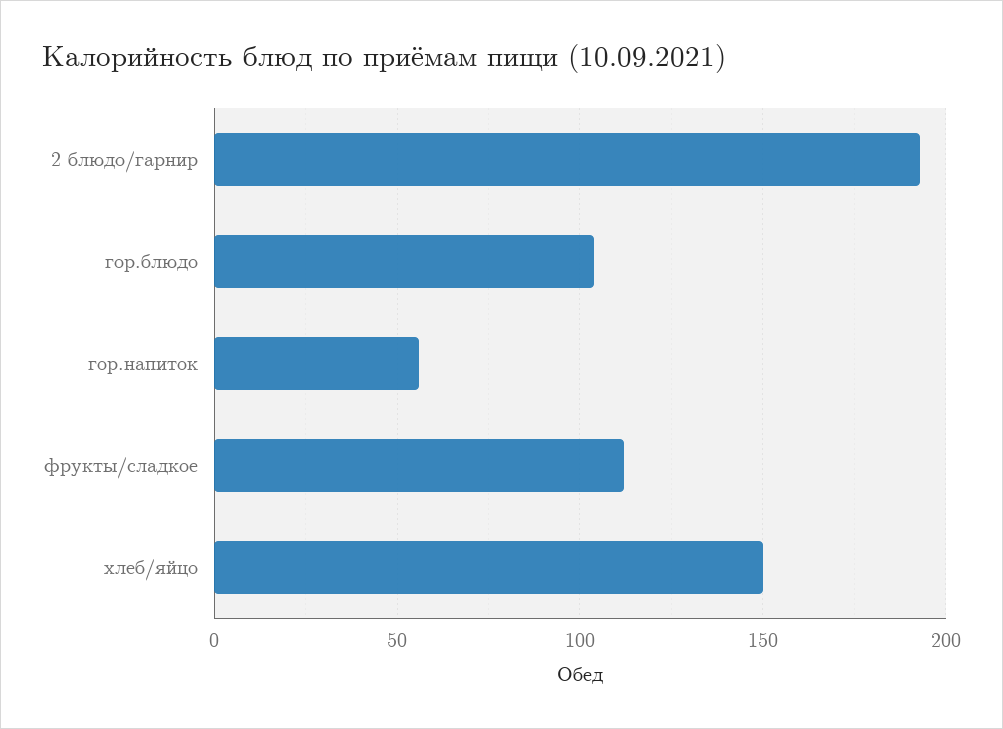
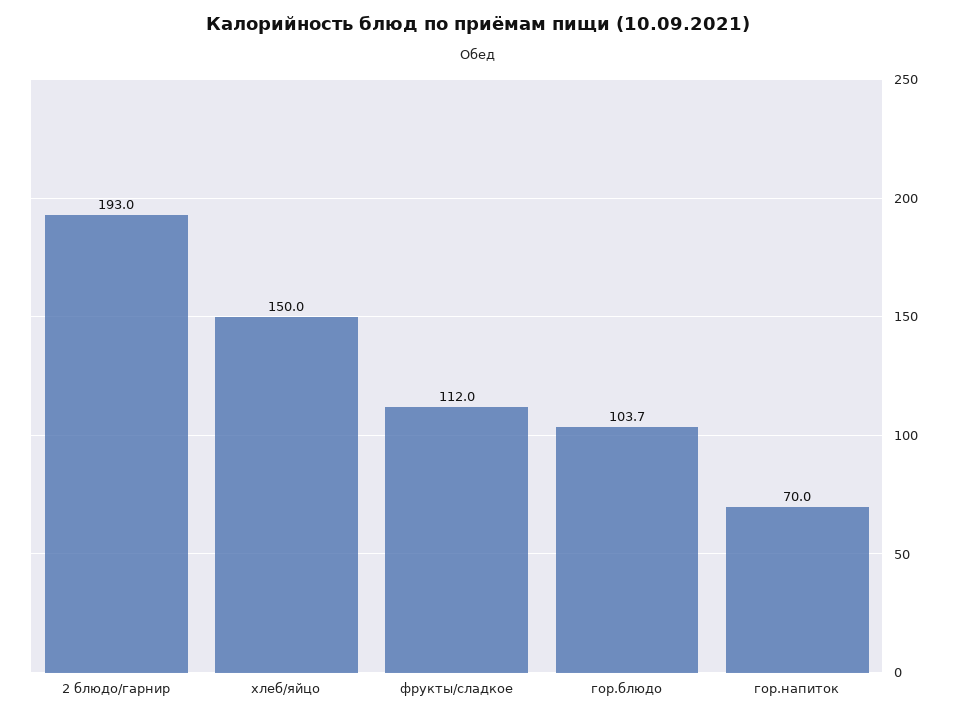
  {
    "2 блюдо/гарнир": 193,
    "гор.блюдо": 103.7,
-   "гор.напиток": 55,
+   "гор.напиток": 70,
    "фрукты/сладкое": 112,
    "хлеб/яйцо": 150
  }

